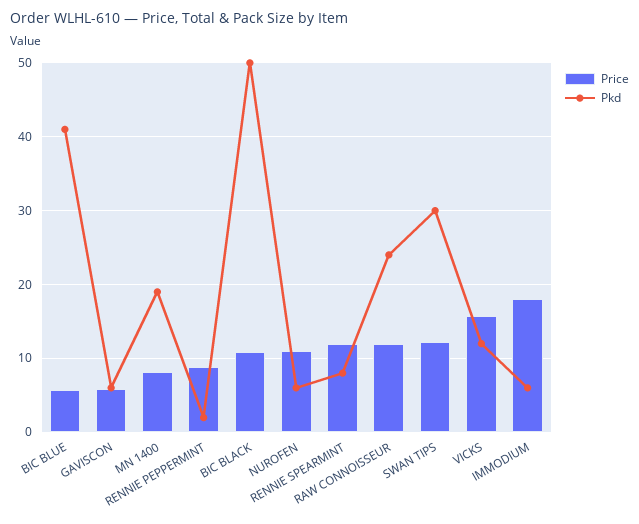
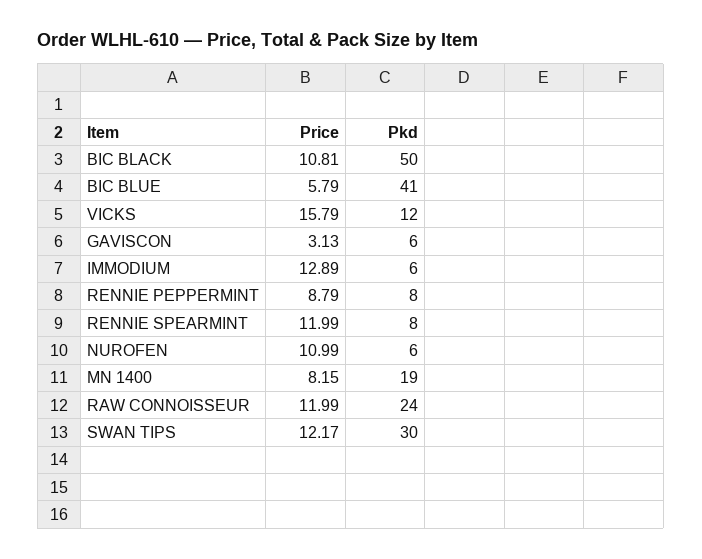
  {
    "Price": {
      "BIC BLUE": 5.79,
-     "GAVISCON": 6,
+     "GAVISCON": 3.13,
      "MN 1400": 8.15,
      "RENNIE PEPPERMINT": 8.79,
      "BIC BLACK": 10.81,
      "NUROFEN": 10.99,
      "RENNIE SPEARMINT": 11.99,
      "RAW CONNOISSEUR": 11.99,
      "SWAN TIPS": 12.17,
      "VICKS": 15.79,
-     "IMMODIUM": 18
+     "IMMODIUM": 12.89
    },
    "Pkd": {
      "BIC BLUE": 41,
      "GAVISCON": 6,
      "MN 1400": 19,
-     "RENNIE PEPPERMINT": 2,
+     "RENNIE PEPPERMINT": 8,
      "BIC BLACK": 50,
      "NUROFEN": 6,
      "RENNIE SPEARMINT": 8,
      "RAW CONNOISSEUR": 24,
      "SWAN TIPS": 30,
      "VICKS": 12,
      "IMMODIUM": 6
    }
  }

